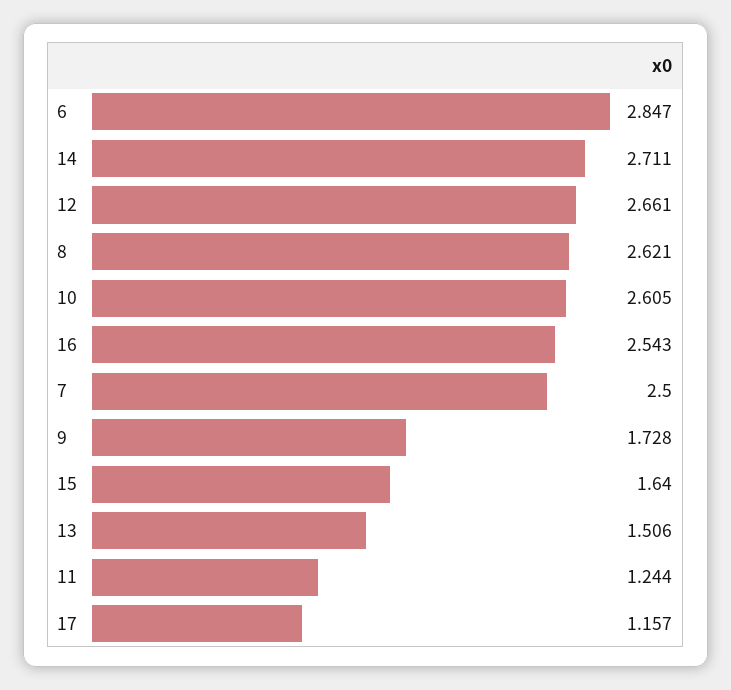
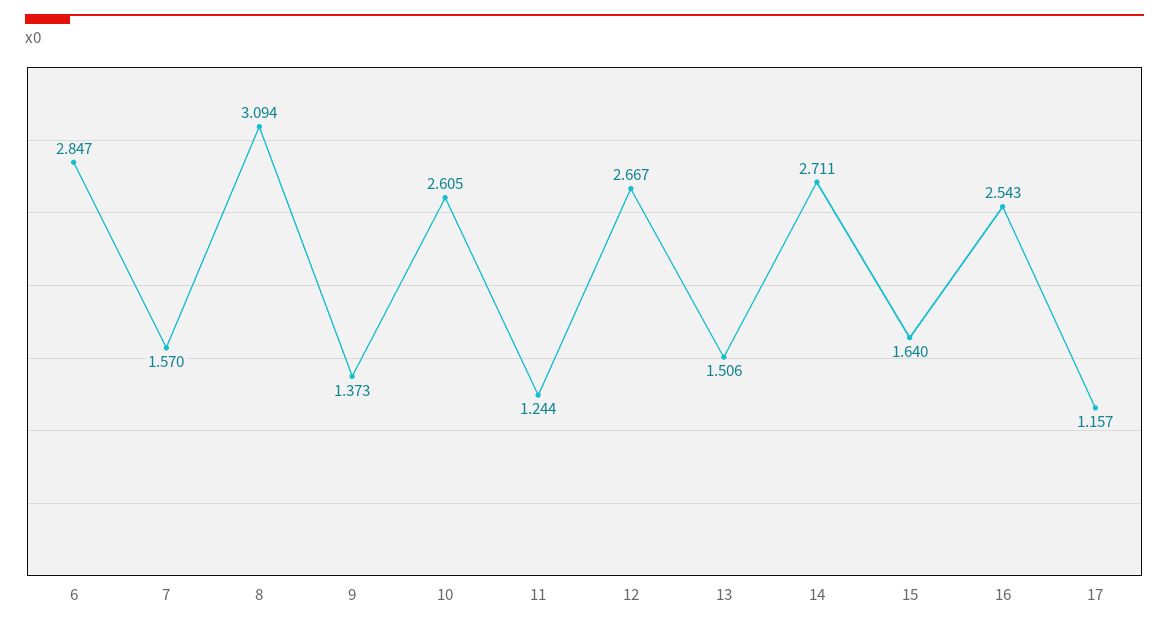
  {
    "6": 2.847,
    "14": 2.711,
-   "12": 2.661,
+   "12": 2.667,
-   "8": 2.621,
+   "8": 3.094,
    "10": 2.605,
    "16": 2.543,
-   "7": 2.5,
+   "7": 1.57,
-   "9": 1.728,
+   "9": 1.373,
    "15": 1.64,
    "13": 1.506,
    "11": 1.244,
    "17": 1.157
  }

